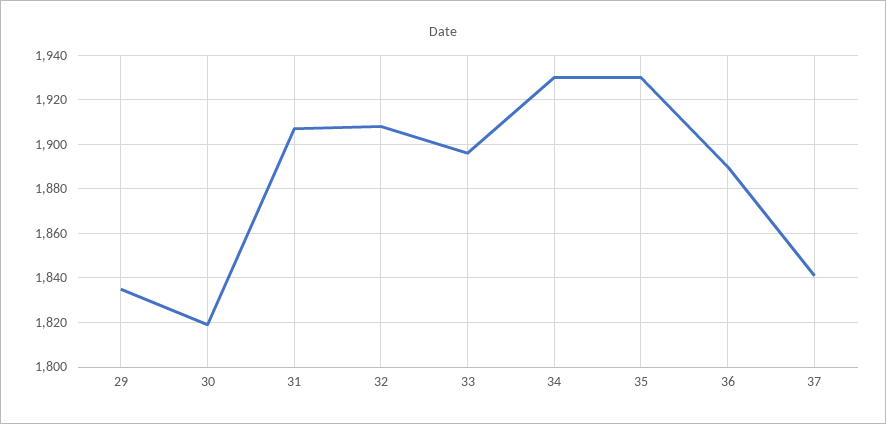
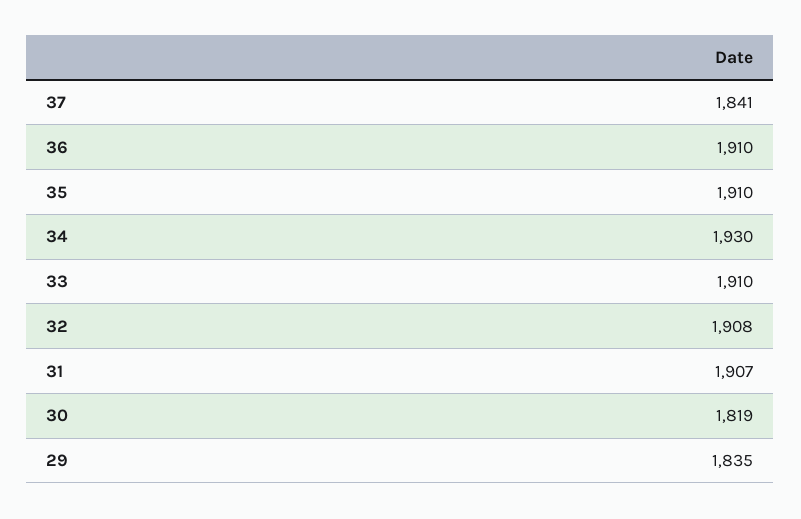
  {
    "29": 1835,
    "30": 1819,
    "31": 1907,
    "32": 1908,
-   "33": 1895,
+   "33": 1910,
    "34": 1930,
-   "35": 1930,
+   "35": 1910,
-   "36": 1890,
+   "36": 1910,
    "37": 1841
  }

